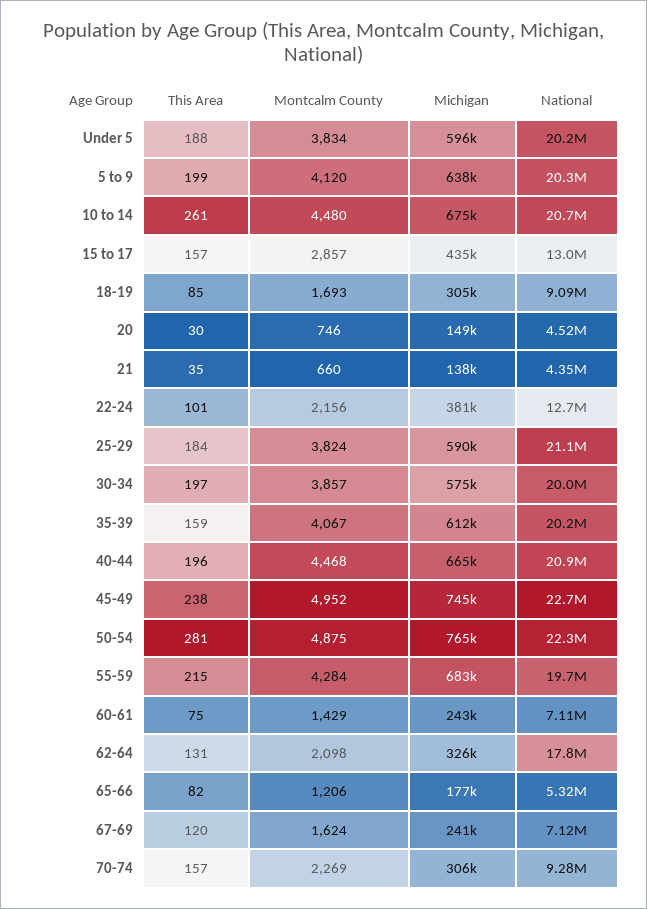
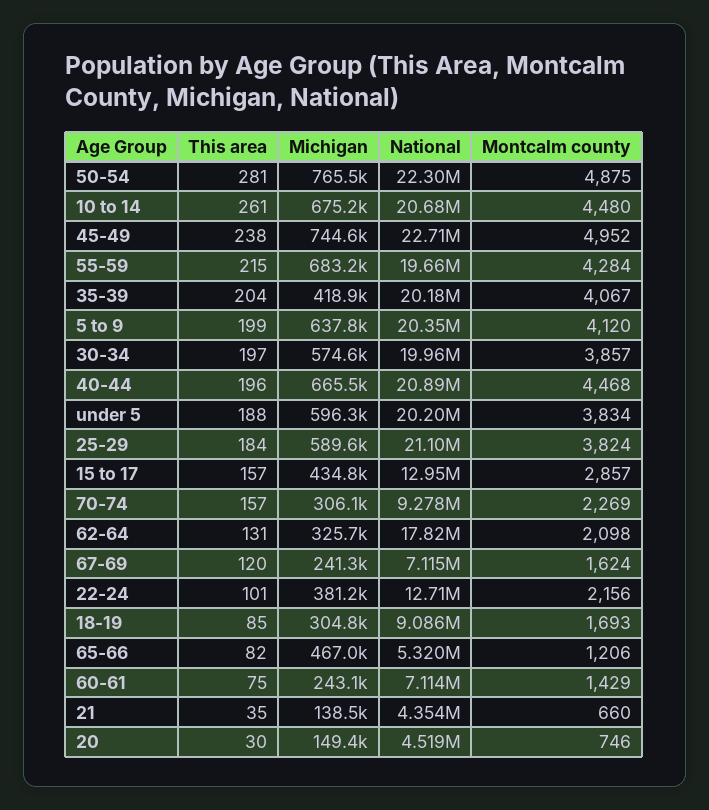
  {
    "This Area": {
      "Under 5": 188,
      "5 to 9": 199,
      "10 to 14": 261,
      "15 to 17": 157,
      "18-19": 85,
      "20": 30,
      "21": 35,
      "22-24": 101,
      "25-29": 184,
      "30-34": 197,
-     "35-39": 159,
+     "35-39": 204,
      "40-44": 196,
      "45-49": 238,
      "50-54": 281,
      "55-59": 215,
      "60-61": 75,
      "62-64": 131,
      "65-66": 82,
      "67-69": 120,
      "70-74": 157
    },
    "Montcalm County": {
      "Under 5": 3834,
      "5 to 9": 4120,
      "10 to 14": 4480,
      "15 to 17": 2857,
      "18-19": 1693,
      "20": 746,
      "21": 660,
      "22-24": 2156,
      "25-29": 3824,
      "30-34": 3857,
      "35-39": 4067,
      "40-44": 4468,
      "45-49": 4952,
      "50-54": 4875,
      "55-59": 4284,
      "60-61": 1429,
      "62-64": 2098,
      "65-66": 1206,
      "67-69": 1624,
      "70-74": 2269
    },
    "Michigan": {
      "Under 5": 596300,
      "5 to 9": 637800,
      "10 to 14": 675200,
      "15 to 17": 434800,
      "18-19": 304800,
      "20": 149400,
      "21": 138500,
      "22-24": 381200,
      "25-29": 589600,
      "30-34": 574600,
-     "35-39": 612000,
+     "35-39": 418900,
      "40-44": 665500,
      "45-49": 744600,
      "50-54": 765500,
      "55-59": 683200,
      "60-61": 243100,
      "62-64": 325700,
-     "65-66": 177000,
+     "65-66": 467000,
      "67-69": 241300,
      "70-74": 306100
    },
    "National": {
      "Under 5": 20200000,
      "5 to 9": 20350000,
      "10 to 14": 20680000,
      "15 to 17": 12950000,
      "18-19": 9086000,
      "20": 4519000,
      "21": 4354000,
      "22-24": 12710000,
      "25-29": 21100000,
      "30-34": 19960000,
      "35-39": 20180000,
      "40-44": 20890000,
      "45-49": 22710000,
      "50-54": 22300000,
      "55-59": 19660000,
      "60-61": 7114000,
      "62-64": 17820000,
      "65-66": 5320000,
      "67-69": 7115000,
      "70-74": 9278000
    }
  }

